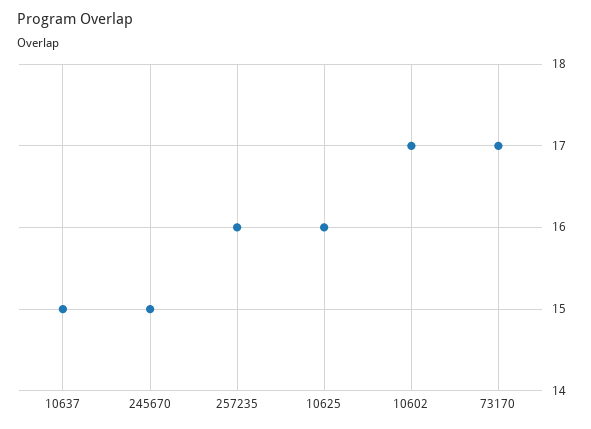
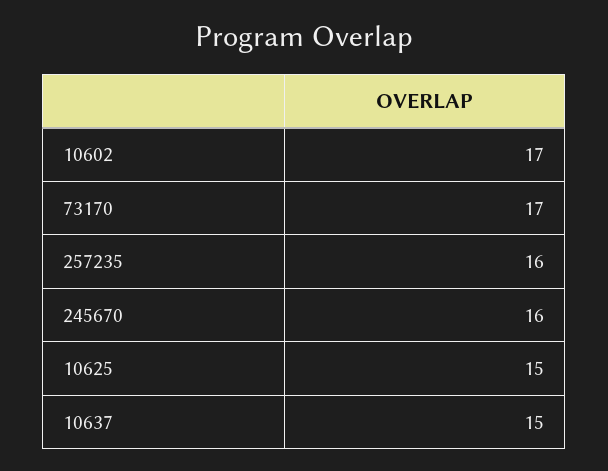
  {
    "10637": 15,
-   "245670": 15,
+   "245670": 16,
    "257235": 16,
-   "10625": 16,
+   "10625": 15,
    "10602": 17,
    "73170": 17
  }

